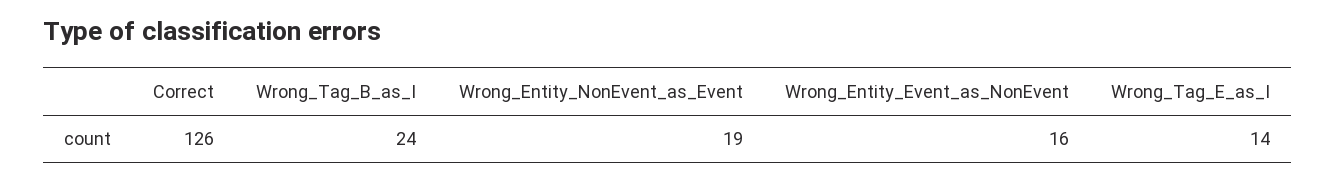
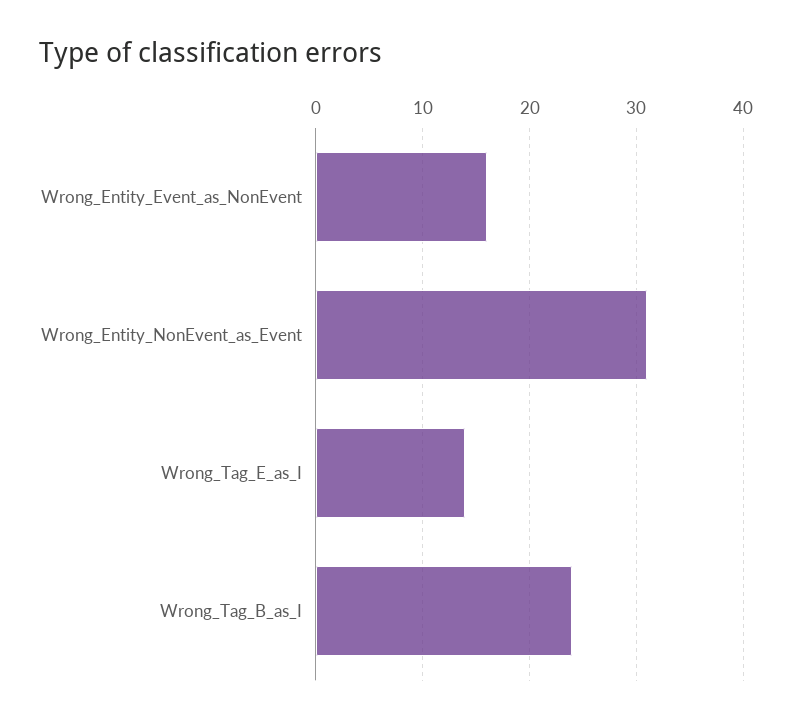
  {
-   "Correct": 126,
    "Wrong_Tag_B_as_I": 24,
-   "Wrong_Entity_NonEvent_as_Event": 19,
+   "Wrong_Entity_NonEvent_as_Event": 31,
    "Wrong_Entity_Event_as_NonEvent": 16,
    "Wrong_Tag_E_as_I": 14
  }

